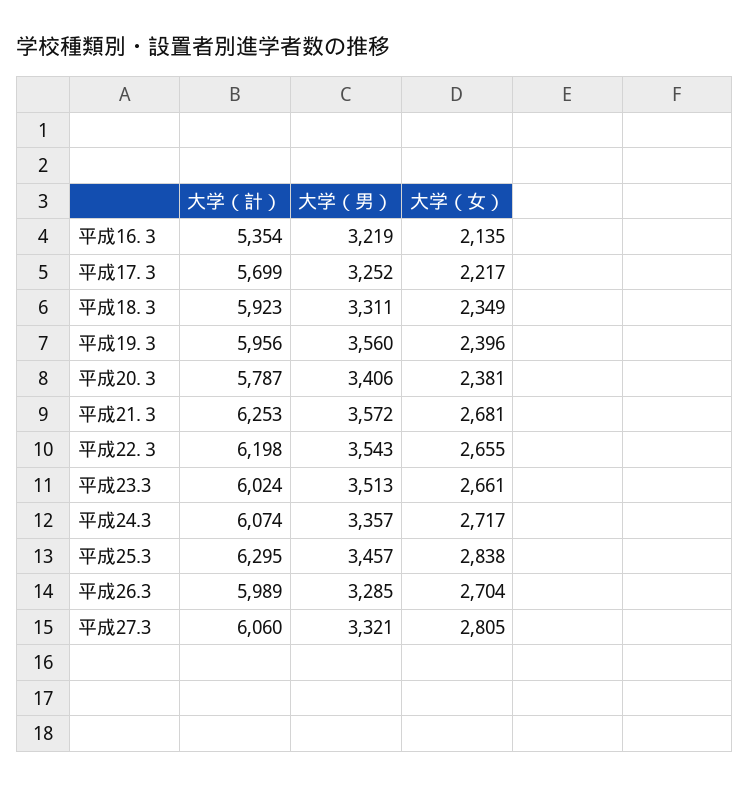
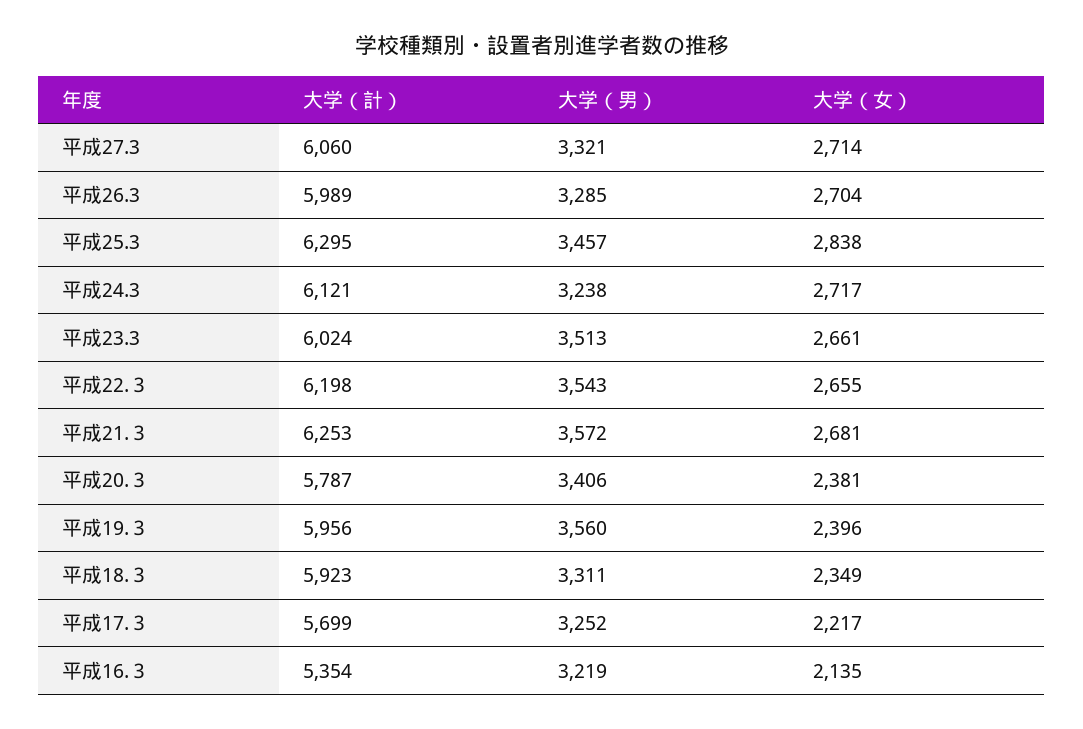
  {
    "大学（計）": {
      "平成16.３": 5354,
      "平成17.３": 5699,
      "平成18.３": 5923,
      "平成19.３": 5956,
      "平成20.３": 5787,
      "平成21.３": 6253,
      "平成22.３": 6198,
      "平成23.3": 6024,
-     "平成24.3": 6074,
+     "平成24.3": 6121,
      "平成25.3": 6295,
      "平成26.3": 5989,
      "平成27.3": 6060
    },
    "大学（男）": {
      "平成16.３": 3219,
      "平成17.３": 3252,
      "平成18.３": 3311,
      "平成19.３": 3560,
      "平成20.３": 3406,
      "平成21.３": 3572,
      "平成22.３": 3543,
      "平成23.3": 3513,
-     "平成24.3": 3357,
+     "平成24.3": 3238,
      "平成25.3": 3457,
      "平成26.3": 3285,
      "平成27.3": 3321
    },
    "大学（女）": {
      "平成16.３": 2135,
      "平成17.３": 2217,
      "平成18.３": 2349,
      "平成19.３": 2396,
      "平成20.３": 2381,
      "平成21.３": 2681,
      "平成22.３": 2655,
      "平成23.3": 2661,
      "平成24.3": 2717,
      "平成25.3": 2838,
      "平成26.3": 2704,
-     "平成27.3": 2805
+     "平成27.3": 2714
    }
  }

